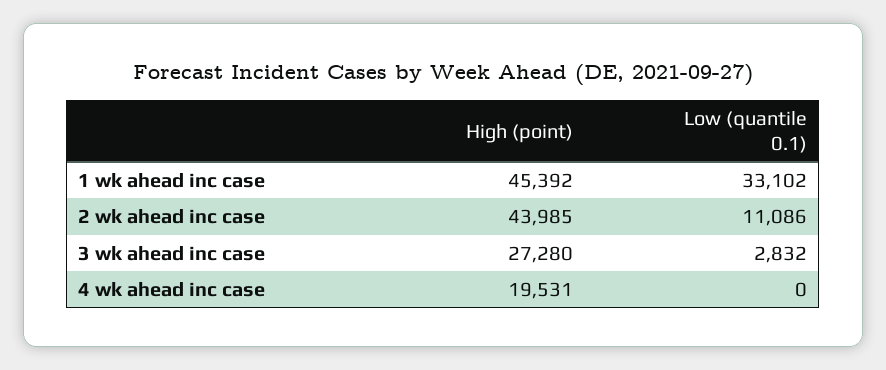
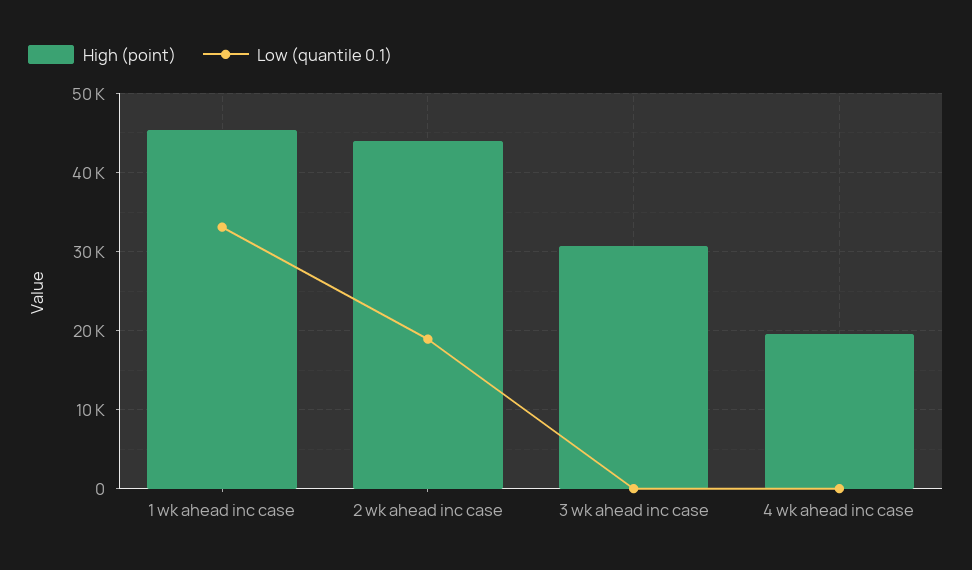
  {
    "High (point)": {
      "1 wk ahead inc case": 45392,
      "2 wk ahead inc case": 43985,
-     "3 wk ahead inc case": 27280,
+     "3 wk ahead inc case": 31000,
      "4 wk ahead inc case": 19531
    },
    "Low (quantile 0.1)": {
      "1 wk ahead inc case": 33102,
-     "2 wk ahead inc case": 11086,
+     "2 wk ahead inc case": 19000,
-     "3 wk ahead inc case": 2832,
+     "3 wk ahead inc case": 0,
      "4 wk ahead inc case": 0
    }
  }

